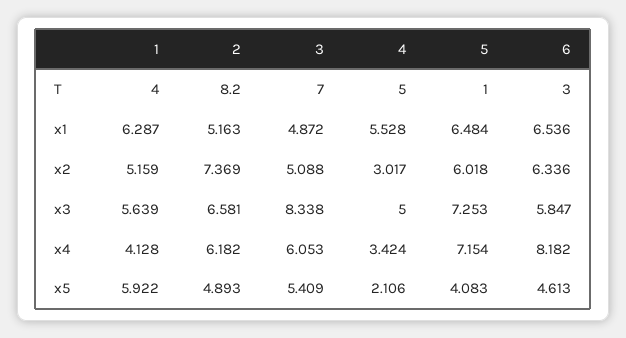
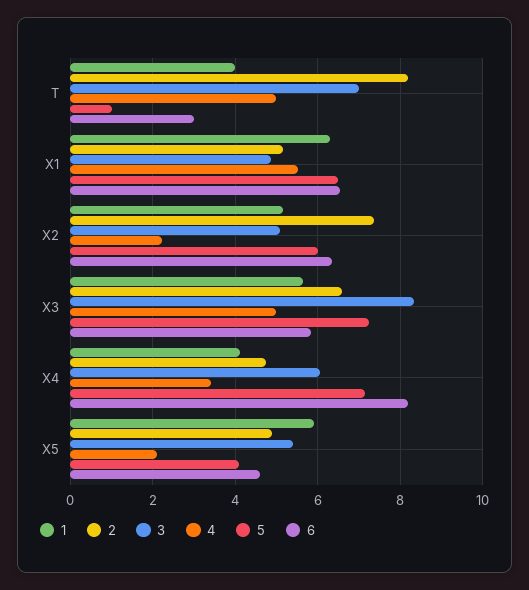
  {
    "1": {
      "T": 4,
      "x1": 6.287,
      "x2": 5.159,
      "x3": 5.639,
      "x4": 4.128,
      "x5": 5.922
    },
    "2": {
      "T": 8.2,
      "x1": 5.163,
      "x2": 7.369,
      "x3": 6.581,
-     "x4": 6.182,
+     "x4": 4.8,
      "x5": 4.893
    },
    "3": {
      "T": 7,
      "x1": 4.872,
      "x2": 5.088,
      "x3": 8.338,
      "x4": 6.053,
      "x5": 5.409
    },
    "4": {
      "T": 5,
      "x1": 5.528,
-     "x2": 3.017,
+     "x2": 2.2,
      "x3": 5,
      "x4": 3.424,
      "x5": 2.106
    },
    "5": {
      "T": 1,
      "x1": 6.484,
      "x2": 6.018,
      "x3": 7.253,
      "x4": 7.154,
      "x5": 4.083
    },
    "6": {
      "T": 3,
      "x1": 6.536,
      "x2": 6.336,
      "x3": 5.847,
      "x4": 8.182,
      "x5": 4.613
    }
  }

